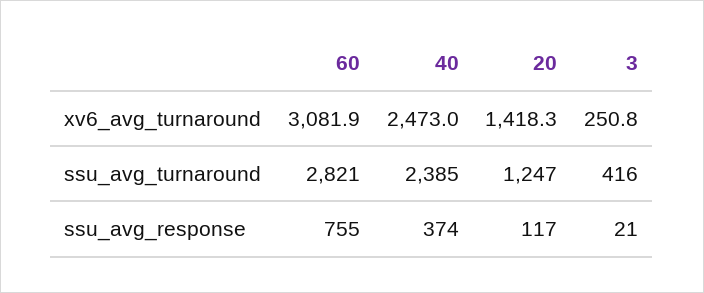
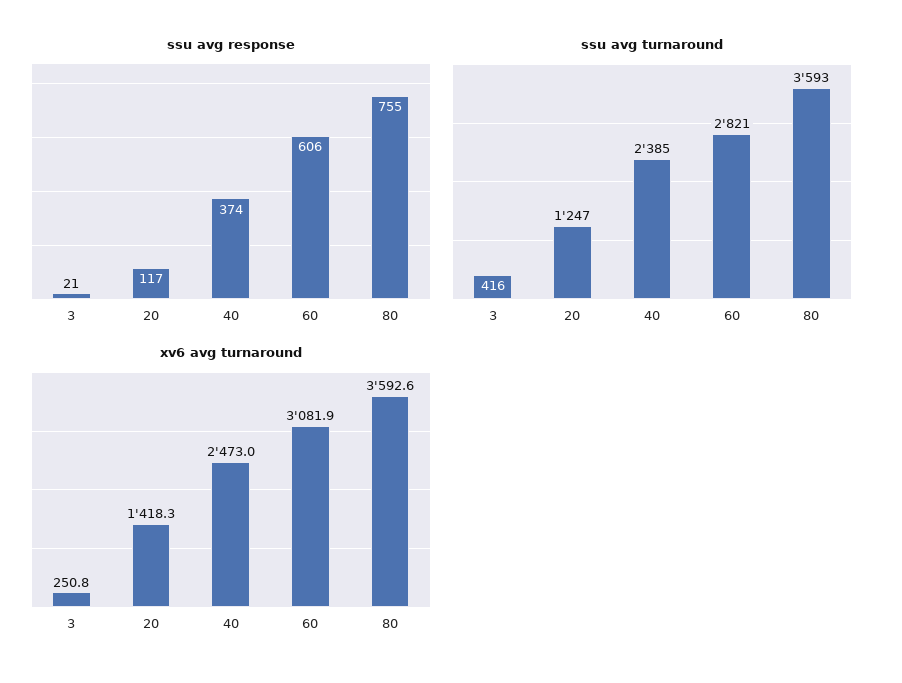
  {
    "xv6_avg_turnaround": {
      "60": 3081.9,
      "40": 2473,
      "20": 1418.3,
-     "3": 250.8
+     "3": 250.8,
+     "80": 3592.6
    },
    "ssu_avg_turnaround": {
      "60": 2821,
      "40": 2385,
      "20": 1247,
-     "3": 416
+     "3": 416,
+     "80": 3593
    },
    "ssu_avg_response": {
-     "60": 755,
+     "60": 606,
      "40": 374,
      "20": 117,
-     "3": 21
+     "3": 21,
+     "80": 755
    }
  }

